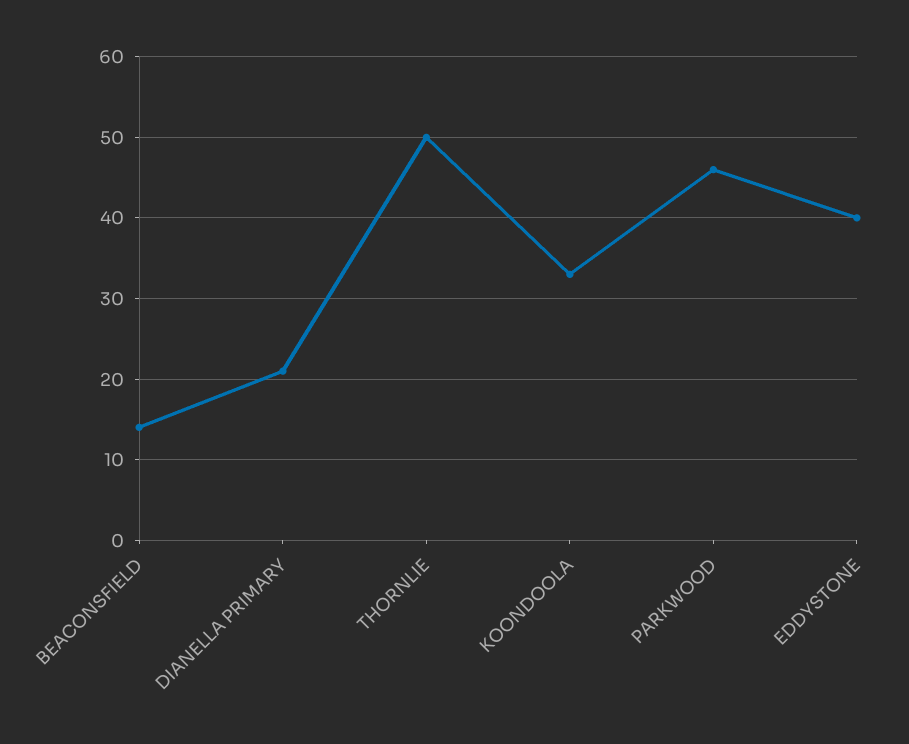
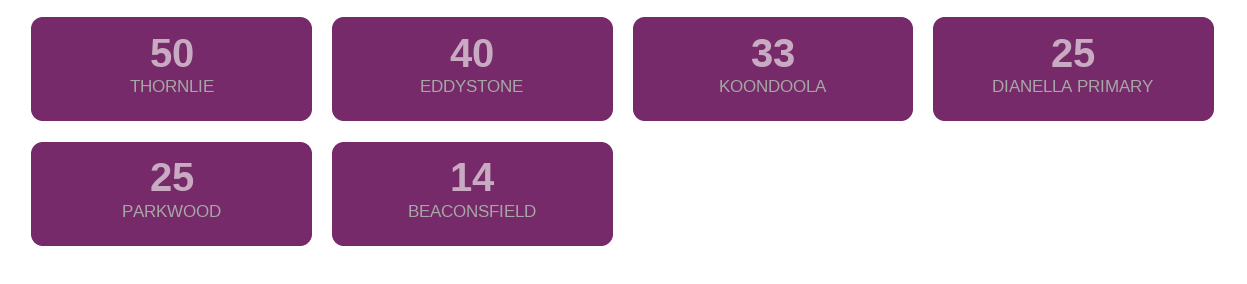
  {
    "BEACONSFIELD": 14,
-   "DIANELLA PRIMARY": 21,
+   "DIANELLA PRIMARY": 25,
    "THORNLIE": 50,
    "KOONDOOLA": 33,
-   "PARKWOOD": 46,
+   "PARKWOOD": 25,
    "EDDYSTONE": 40
  }

